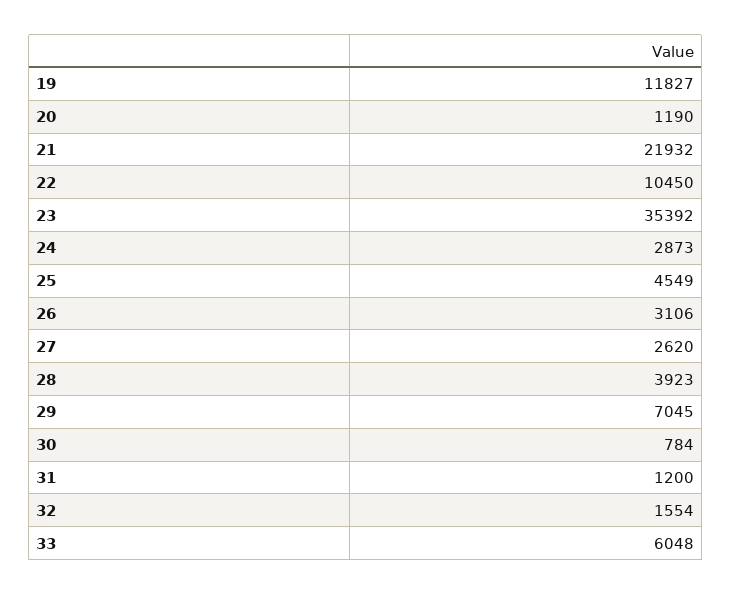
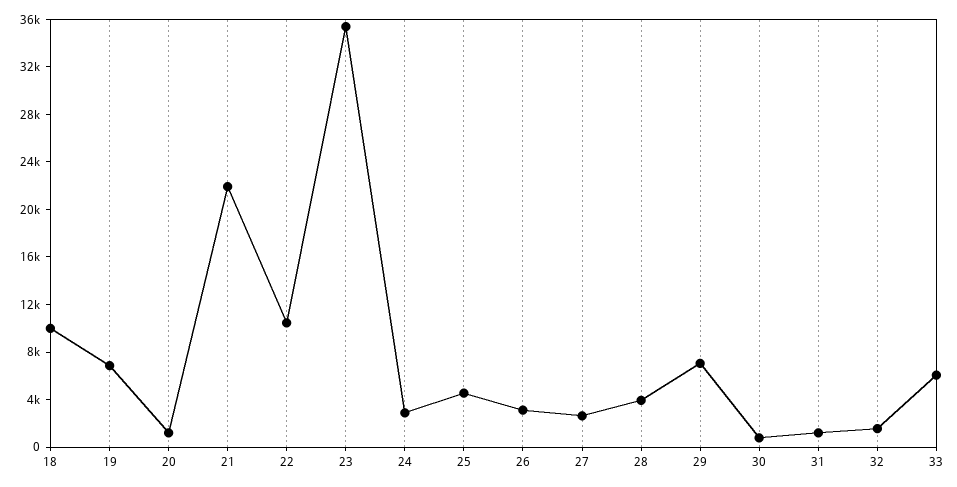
  {
-   "19": 11827,
+   "19": 7000,
    "20": 1190,
    "21": 21932,
    "22": 10450,
    "23": 35392,
    "24": 2873,
    "25": 4549,
    "26": 3106,
    "27": 2620,
    "28": 3923,
    "29": 7045,
    "30": 784,
    "31": 1200,
    "32": 1554,
-   "33": 6048
+   "33": 6048,
+   "18": 10000
  }

